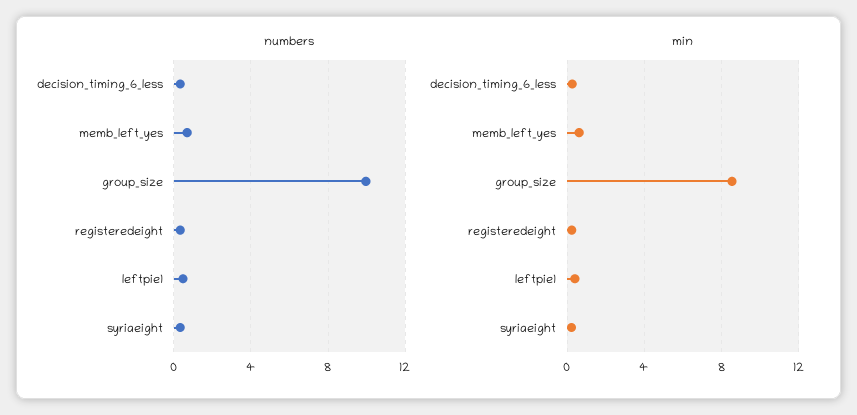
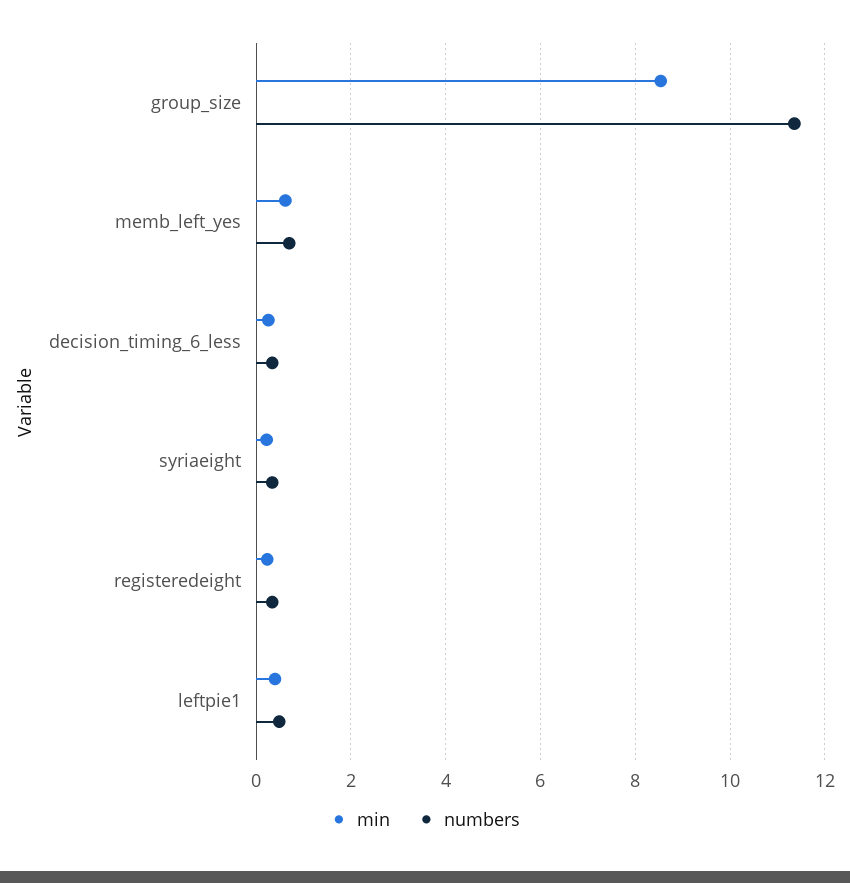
  {
    "numbers": {
      "decision_timing_6_less": 0.4,
      "memb_left_yes": 0.8,
-     "group_size": 10,
+     "group_size": 11.4,
      "registeredeight": 0.4,
      "leftpie1": 0.4,
      "syriaeight": 0.4
    },
    "min": {
      "decision_timing_6_less": 0.2,
      "memb_left_yes": 0.6,
      "group_size": 8.6,
      "registeredeight": 0.2,
      "leftpie1": 0.4,
      "syriaeight": 0.2
    }
  }

